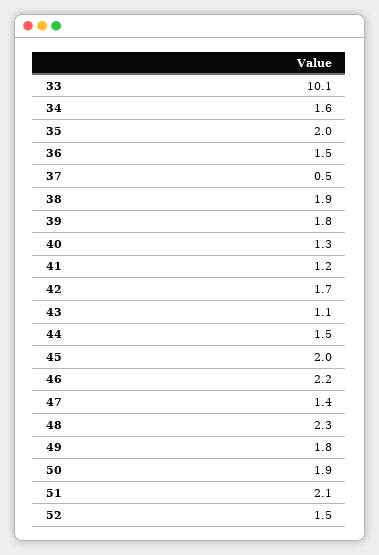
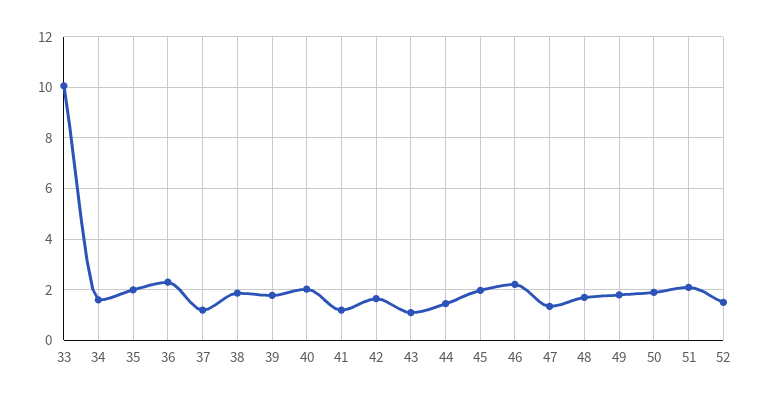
  {
    "33": 10.1,
    "34": 1.6,
    "35": 2,
-   "36": 1.5,
+   "36": 2.25,
-   "37": 0.5,
+   "37": 1.25,
    "38": 1.9,
    "39": 1.8,
-   "40": 1.3,
+   "40": 2,
    "41": 1.2,
    "42": 1.7,
    "43": 1.1,
    "44": 1.5,
    "45": 2,
    "46": 2.2,
    "47": 1.4,
-   "48": 2.3,
+   "48": 1.75,
    "49": 1.8,
    "50": 1.9,
    "51": 2.1,
    "52": 1.5
  }

